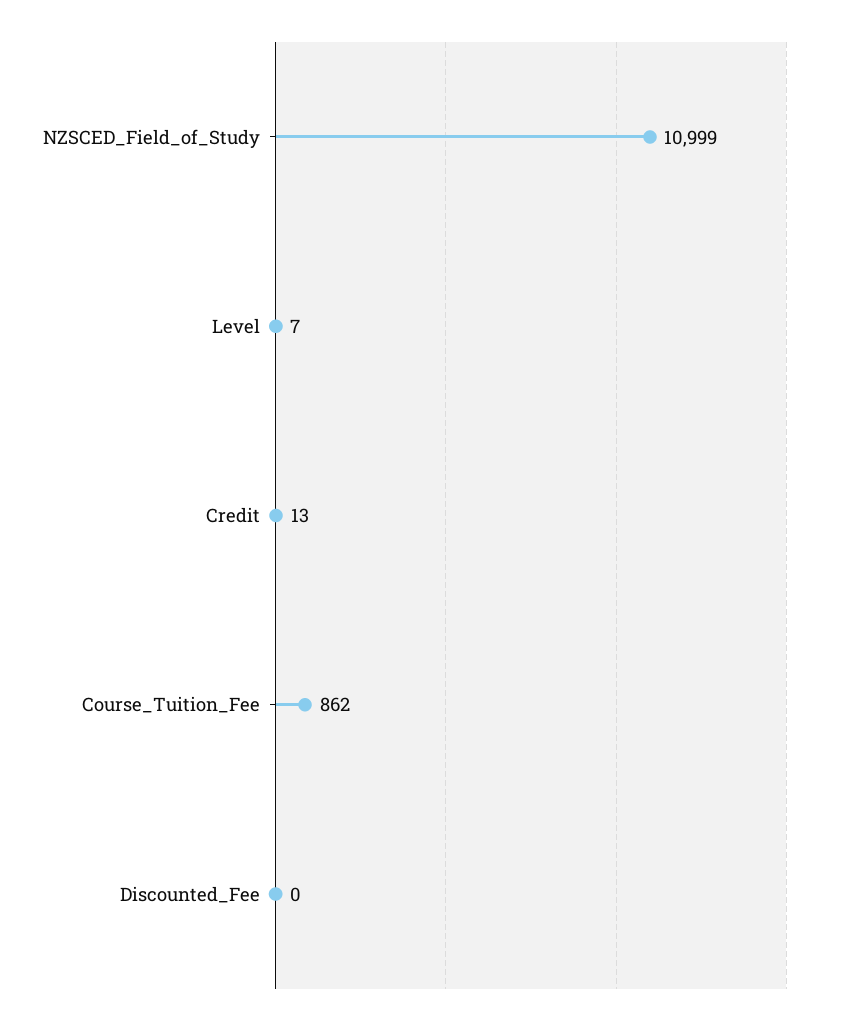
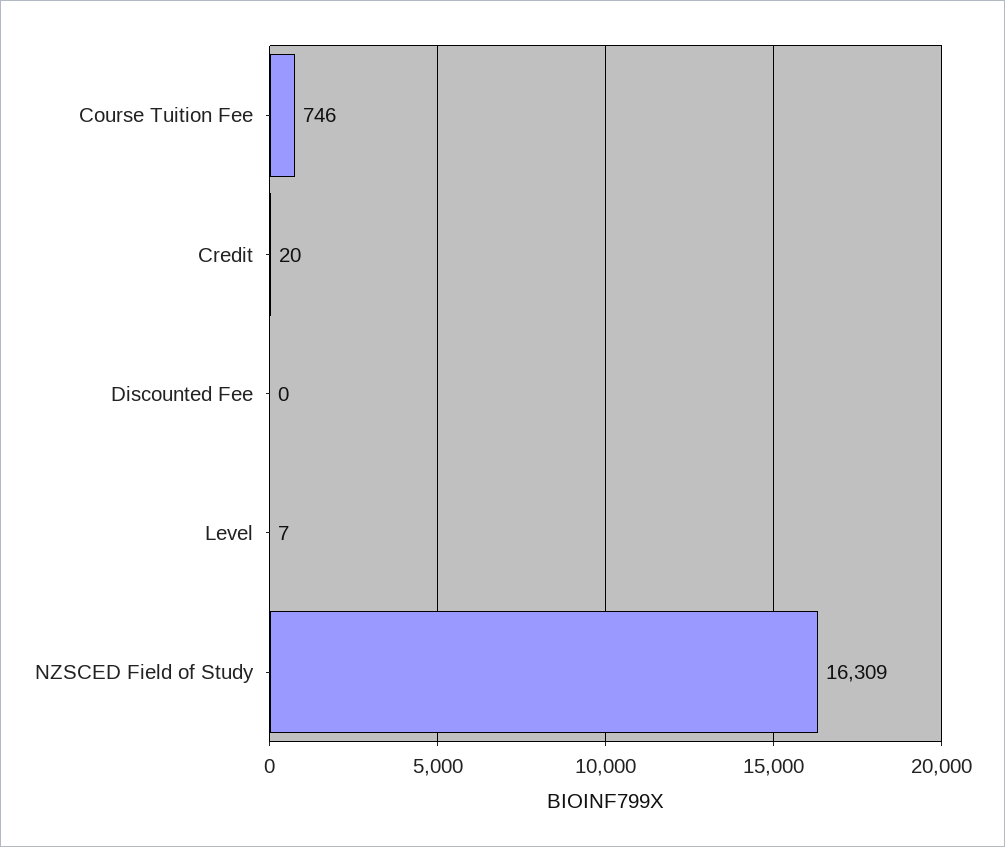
  {
-   "NZSCED_Field_of_Study": 10999,
+   "NZSCED_Field_of_Study": 16309,
    "Level": 7,
-   "Credit": 13,
+   "Credit": 20,
-   "Course_Tuition_Fee": 862,
+   "Course_Tuition_Fee": 746,
    "Discounted_Fee": 0
  }

